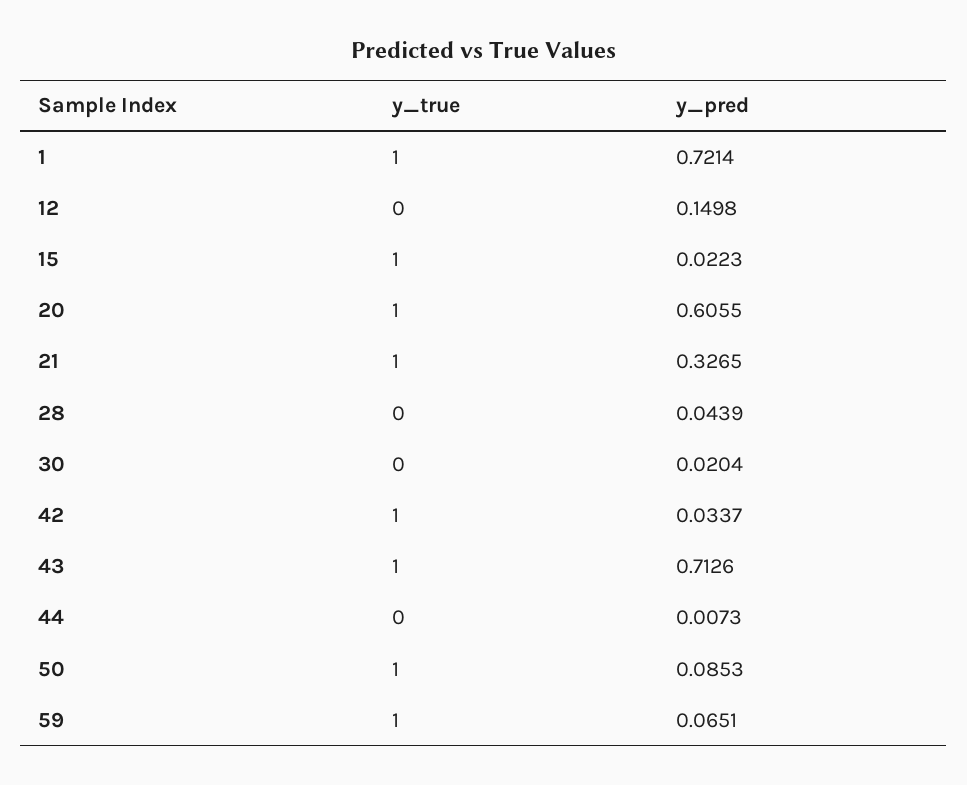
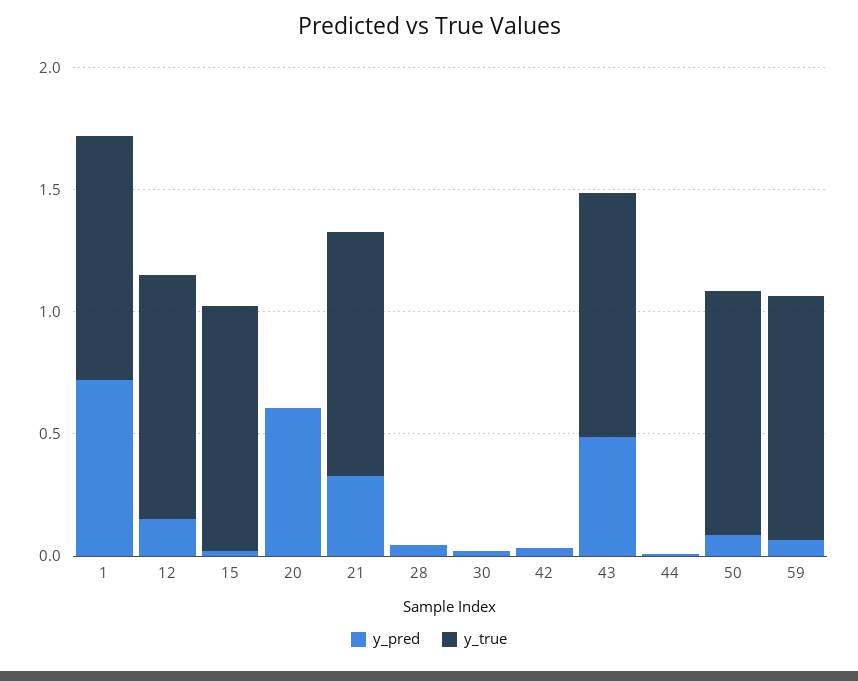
  {
    "y_true": {
      "1": 1,
-     "12": 0,
+     "12": 1,
      "15": 1,
-     "20": 1,
+     "20": 0,
      "21": 1,
      "28": 0,
      "30": 0,
-     "42": 1,
+     "42": 0,
      "43": 1,
      "44": 0,
      "50": 1,
      "59": 1
    },
    "y_pred": {
      "1": 0.7214,
      "12": 0.1498,
      "15": 0.0223,
      "20": 0.6055,
      "21": 0.3265,
      "28": 0.0439,
      "30": 0.0204,
      "42": 0.0337,
-     "43": 0.7126,
+     "43": 0.5,
      "44": 0.0073,
      "50": 0.0853,
      "59": 0.0651
    }
  }

